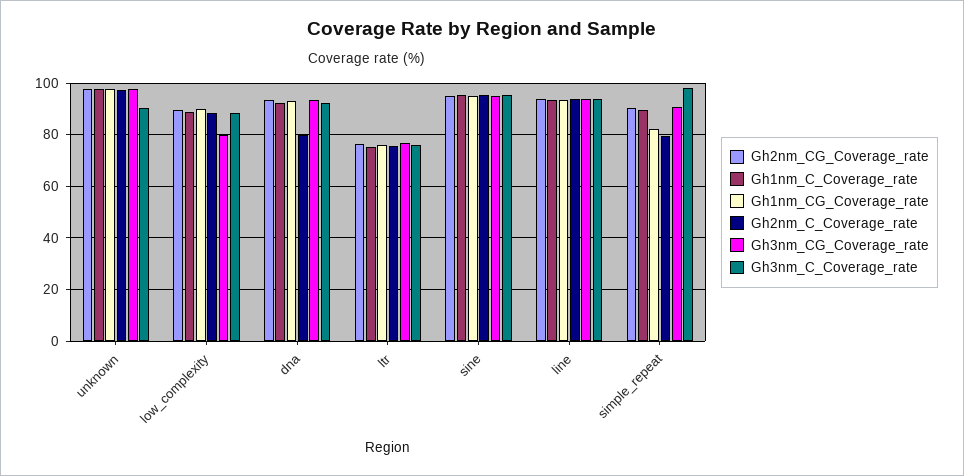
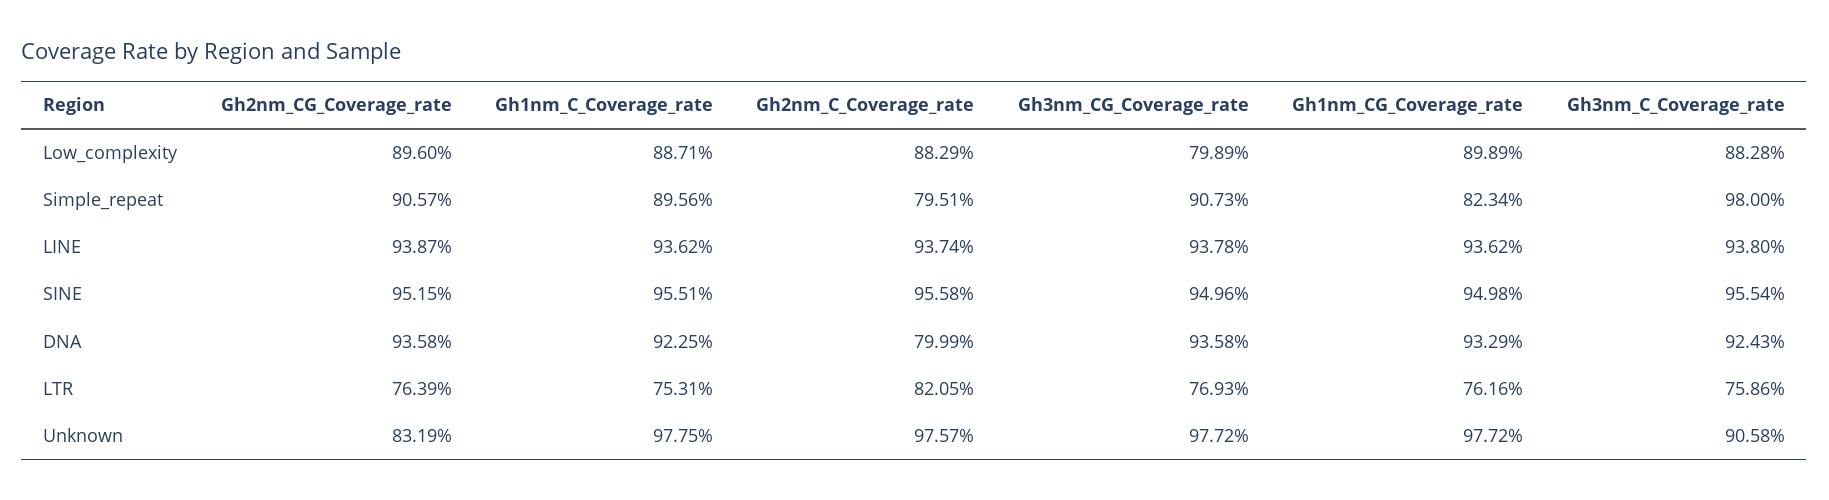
  {
    "Gh2nm_CG_Coverage_rate": {
-     "unknown": 97.5,
+     "unknown": 83.19,
      "low_complexity": 89.6,
      "dna": 93.58,
      "ltr": 76.39,
      "sine": 95.15,
      "line": 93.87,
      "simple_repeat": 90.57
    },
    "Gh1nm_C_Coverage_rate": {
      "unknown": 97.75,
      "low_complexity": 88.71,
      "dna": 92.25,
      "ltr": 75.31,
      "sine": 95.51,
      "line": 93.62,
      "simple_repeat": 89.56
    },
    "Gh1nm_CG_Coverage_rate": {
      "unknown": 97.72,
      "low_complexity": 89.89,
      "dna": 93.29,
      "ltr": 76.16,
      "sine": 94.98,
      "line": 93.62,
      "simple_repeat": 82.34
    },
    "Gh2nm_C_Coverage_rate": {
      "unknown": 97.57,
      "low_complexity": 88.29,
      "dna": 79.99,
-     "ltr": 75,
+     "ltr": 82.05,
      "sine": 95.58,
      "line": 93.74,
      "simple_repeat": 79.51
    },
    "Gh3nm_CG_Coverage_rate": {
      "unknown": 97.72,
      "low_complexity": 79.89,
      "dna": 93.58,
      "ltr": 76.93,
      "sine": 94.96,
      "line": 93.78,
      "simple_repeat": 90.73
    },
    "Gh3nm_C_Coverage_rate": {
      "unknown": 90.58,
      "low_complexity": 88.28,
      "dna": 92.43,
      "ltr": 75.86,
      "sine": 95.54,
      "line": 93.8,
      "simple_repeat": 98
    }
  }

